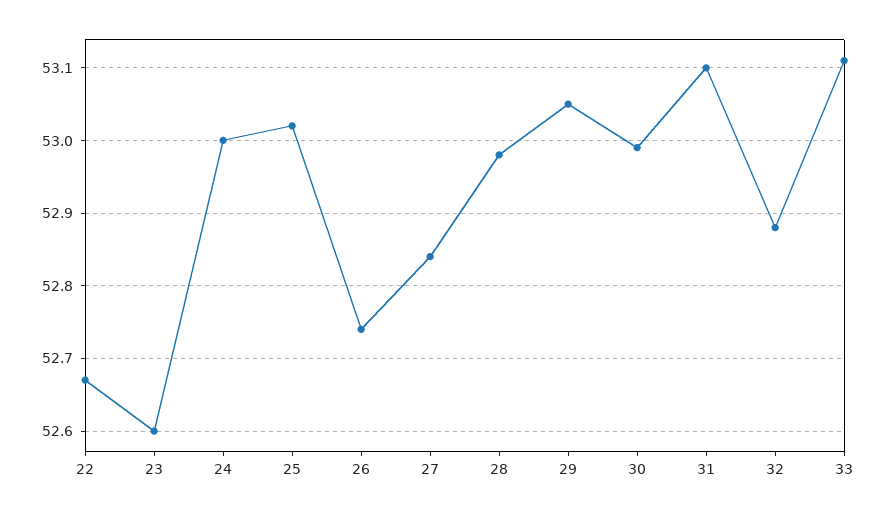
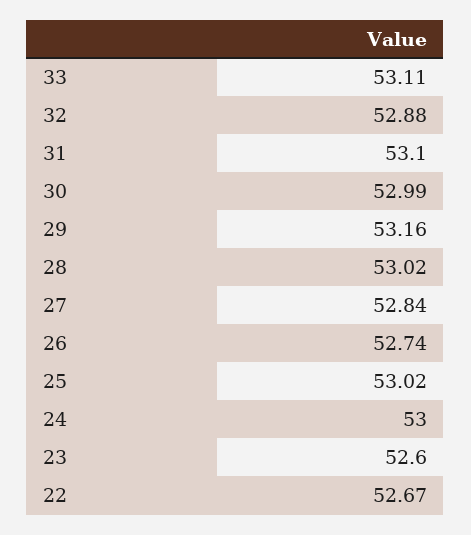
  {
    "22": 52.67,
    "23": 52.6,
    "24": 53,
    "25": 53.02,
    "26": 52.74,
    "27": 52.84,
-   "28": 52.98,
+   "28": 53.02,
-   "29": 53.05,
+   "29": 53.16,
    "30": 52.99,
    "31": 53.1,
    "32": 52.88,
    "33": 53.11
  }

